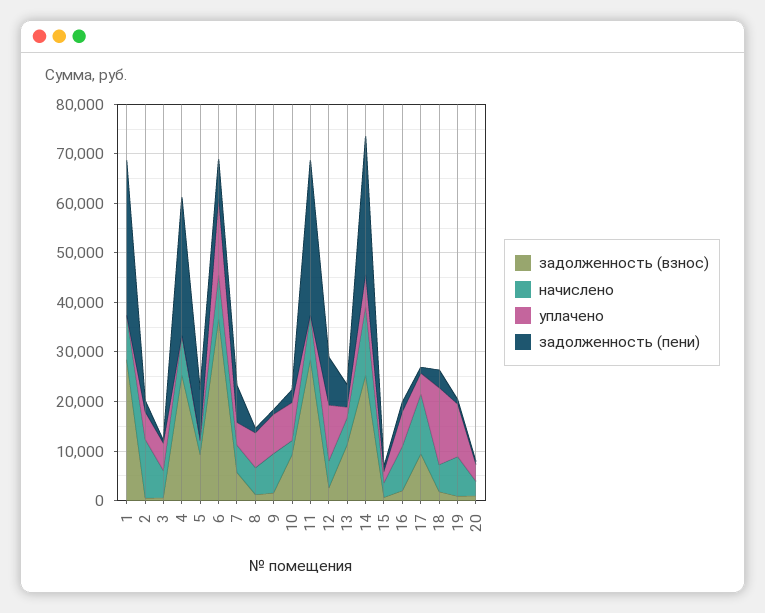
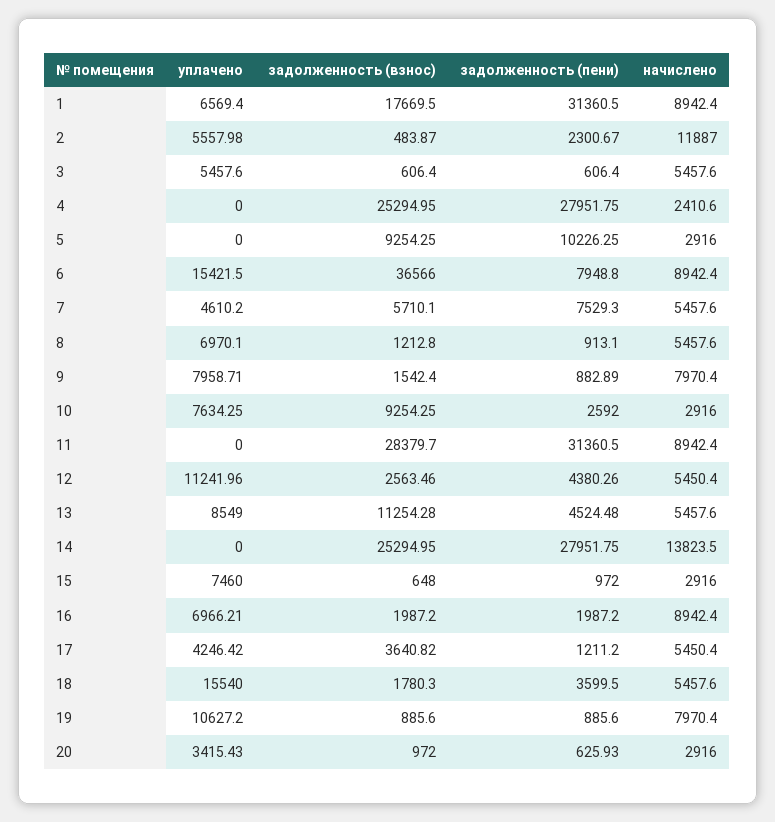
  {
    "задолженность (взнос)": {
-     "1": 28000,
+     "1": 17669.5,
      "2": 483.87,
      "3": 606.4,
      "4": 25294.95,
      "5": 9254.25,
      "6": 36566,
      "7": 5710.1,
      "8": 1212.8,
      "9": 1542.4,
      "10": 9254.25,
      "11": 28379.7,
      "12": 2563.46,
      "13": 11254.28,
      "14": 25294.95,
      "15": 648,
      "16": 1987.2,
-     "17": 10000,
+     "17": 3640.82,
      "18": 1780.3,
      "19": 885.6,
      "20": 972
    },
    "начислено": {
      "1": 8942.4,
      "2": 11887,
      "3": 5457.6,
-     "4": 8000,
+     "4": 2410.6,
      "5": 2916,
      "6": 8942.4,
      "7": 5457.6,
      "8": 5457.6,
      "9": 7970.4,
      "10": 2916,
      "11": 8942.4,
      "12": 5450.4,
      "13": 5457.6,
      "14": 13823.5,
      "15": 2916,
      "16": 8942.4,
-     "17": 12000,
+     "17": 5450.4,
      "18": 5457.6,
      "19": 7970.4,
      "20": 2916
    },
    "уплачено": {
-     "1": 0,
+     "1": 6569.4,
      "2": 5557.98,
      "3": 5457.6,
      "4": 0,
      "5": 0,
      "6": 15421.5,
      "7": 4610.2,
      "8": 6970.1,
      "9": 7958.71,
      "10": 7634.25,
      "11": 0,
      "12": 11241.96,
-     "13": 2000,
+     "13": 8549,
-     "14": 6000,
+     "14": 0,
-     "15": 2000,
+     "15": 7460,
      "16": 6966.21,
      "17": 4246.42,
      "18": 15540,
      "19": 10627.2,
      "20": 3415.43
    },
    "задолженность (пени)": {
      "1": 31360.5,
      "2": 2300.67,
      "3": 606.4,
      "4": 27951.75,
      "5": 10226.25,
      "6": 7948.8,
      "7": 7529.3,
      "8": 913.1,
      "9": 882.89,
      "10": 2592,
      "11": 31360.5,
-     "12": 10000,
+     "12": 4380.26,
      "13": 4524.48,
      "14": 27951.75,
      "15": 972,
      "16": 1987.2,
      "17": 1211.2,
      "18": 3599.5,
      "19": 885.6,
      "20": 625.93
    }
  }

